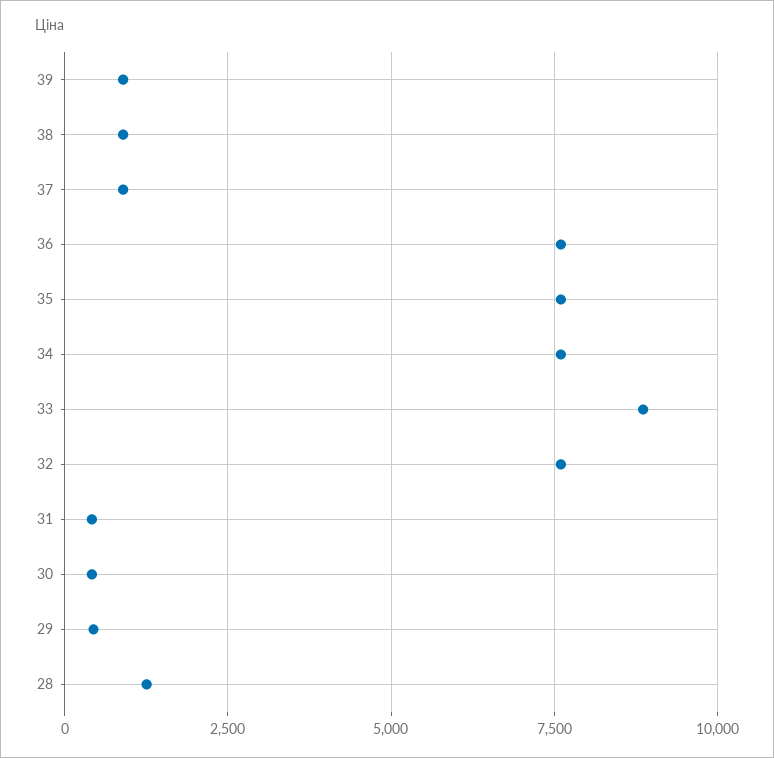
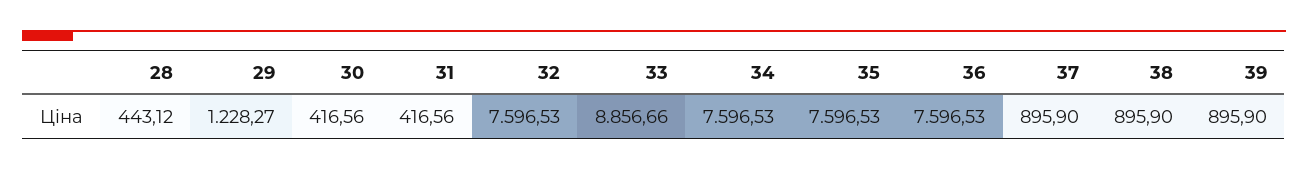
  {
    "39": 895.9,
    "38": 895.9,
    "37": 895.9,
    "36": 7596.53,
    "35": 7596.53,
    "34": 7596.53,
    "33": 8856.66,
    "32": 7596.53,
    "31": 416.56,
    "30": 416.56,
-   "29": 500,
+   "29": 1228.27,
-   "28": 1250
+   "28": 443.12
  }

